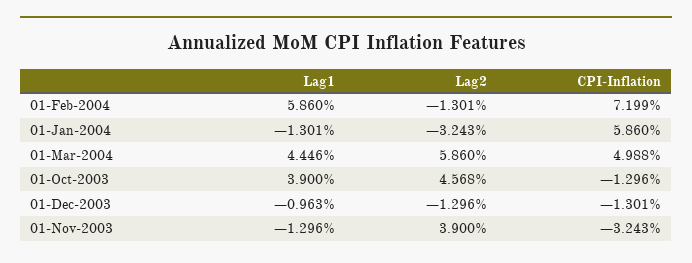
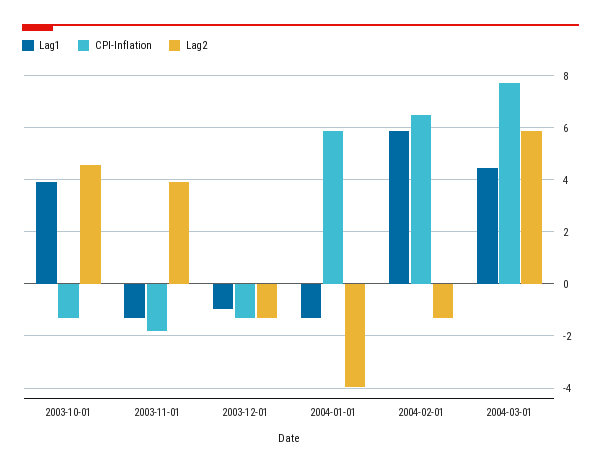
  {
    "Lag1": {
      "01-Feb-2004": 5.86,
      "01-Jan-2004": -1.301,
      "01-Mar-2004": 4.446,
      "01-Oct-2003": 3.9,
      "01-Dec-2003": -0.963,
      "01-Nov-2003": -1.296
    },
    "Lag2": {
      "01-Feb-2004": -1.301,
-     "01-Jan-2004": -3.243,
+     "01-Jan-2004": -4,
      "01-Mar-2004": 5.86,
      "01-Oct-2003": 4.568,
      "01-Dec-2003": -1.296,
      "01-Nov-2003": 3.9
    },
    "CPI-Inflation": {
-     "01-Feb-2004": 7.199,
+     "01-Feb-2004": 6.5,
      "01-Jan-2004": 5.86,
-     "01-Mar-2004": 4.988,
+     "01-Mar-2004": 7.75,
      "01-Oct-2003": -1.296,
      "01-Dec-2003": -1.301,
-     "01-Nov-2003": -3.243
+     "01-Nov-2003": -1.75
    }
  }

